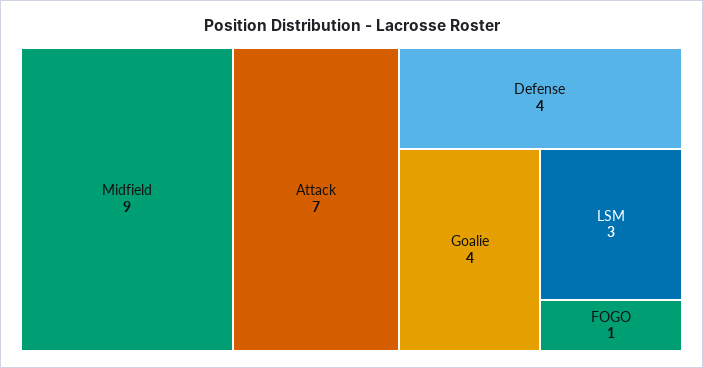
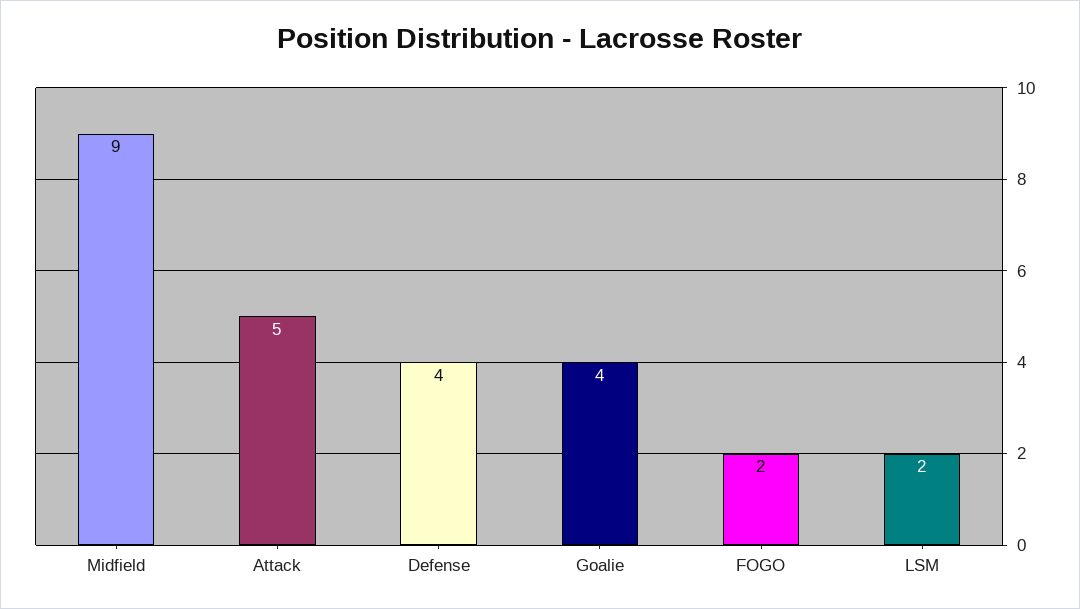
  {
    "Midfield": 9,
-   "Attack": 7,
+   "Attack": 5,
    "Defense": 4,
    "Goalie": 4,
-   "LSM": 3,
+   "LSM": 2,
-   "FOGO": 1
+   "FOGO": 2
  }

